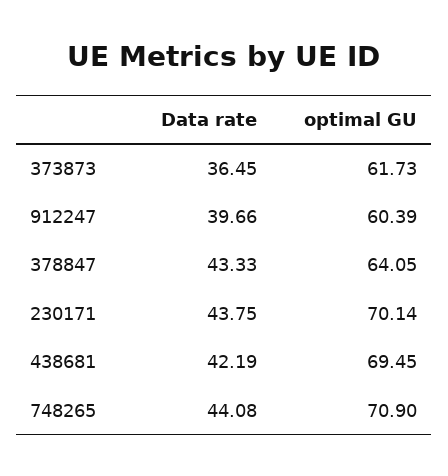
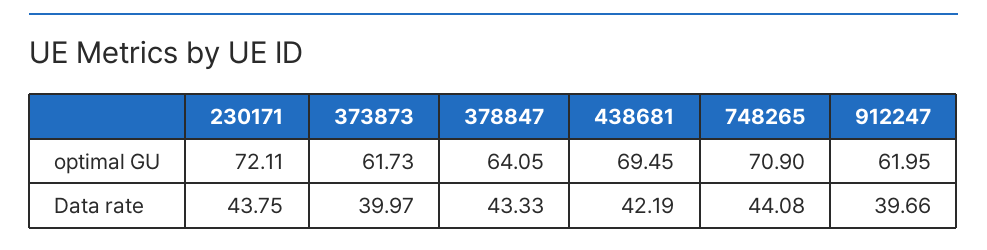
  {
    "Data rate": {
-     "373873": 36.45,
+     "373873": 39.97,
      "912247": 39.66,
      "378847": 43.33,
      "230171": 43.75,
      "438681": 42.19,
      "748265": 44.08
    },
    "optimal GU": {
      "373873": 61.73,
-     "912247": 60.39,
+     "912247": 61.95,
      "378847": 64.05,
-     "230171": 70.14,
+     "230171": 72.11,
      "438681": 69.45,
      "748265": 70.9
    }
  }

